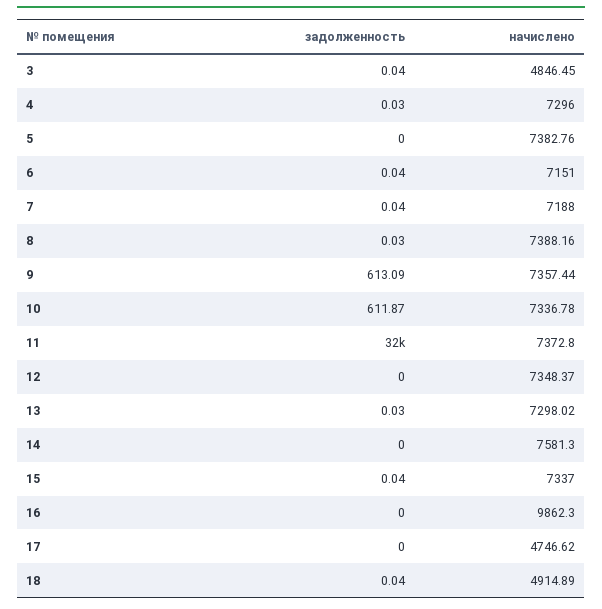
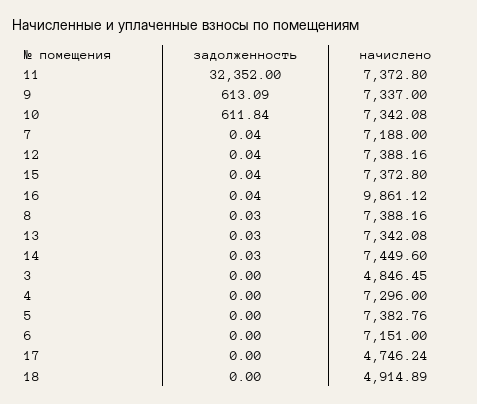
  {
    "задолженность": {
-     "3": 0.04,
+     "3": 0,
-     "4": 0.03,
+     "4": 0,
      "5": 0,
-     "6": 0.04,
+     "6": 0,
      "7": 0.04,
      "8": 0.03,
      "9": 613.09,
-     "10": 611.87,
+     "10": 611.84,
      "11": 32352,
-     "12": 0,
+     "12": 0.04,
      "13": 0.03,
-     "14": 0,
+     "14": 0.03,
      "15": 0.04,
-     "16": 0,
+     "16": 0.04,
      "17": 0,
-     "18": 0.04
+     "18": 0
    },
    "начислено": {
      "3": 4846.45,
      "4": 7296,
      "5": 7382.76,
      "6": 7151,
      "7": 7188,
      "8": 7388.16,
-     "9": 7357.44,
+     "9": 7337,
-     "10": 7336.78,
+     "10": 7342.08,
      "11": 7372.8,
-     "12": 7348.37,
+     "12": 7388.16,
-     "13": 7298.02,
+     "13": 7342.08,
-     "14": 7581.3,
+     "14": 7449.6,
-     "15": 7337,
+     "15": 7372.8,
-     "16": 9862.3,
+     "16": 9861.12,
-     "17": 4746.62,
+     "17": 4746.24,
      "18": 4914.89
    }
  }

